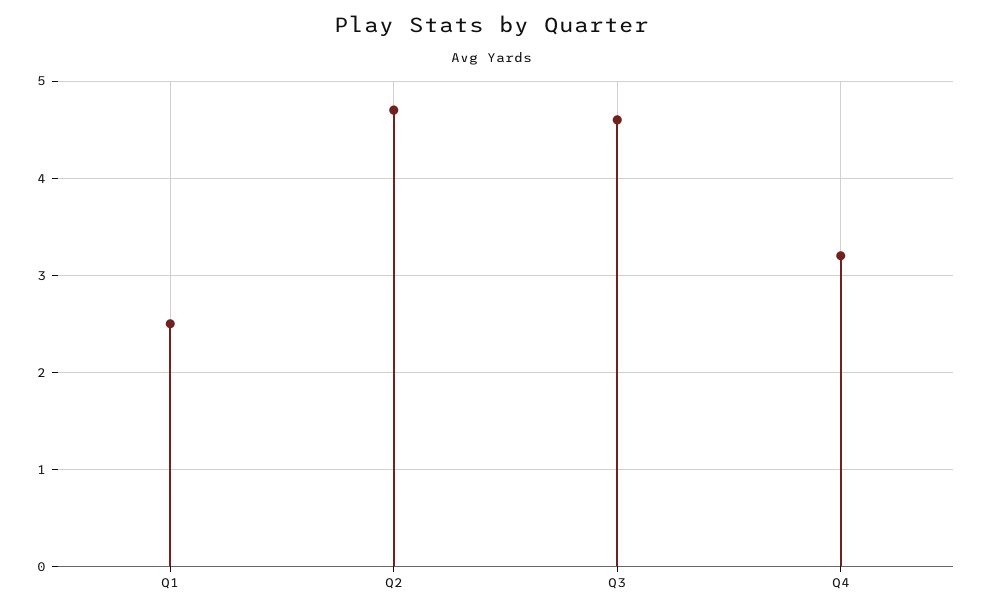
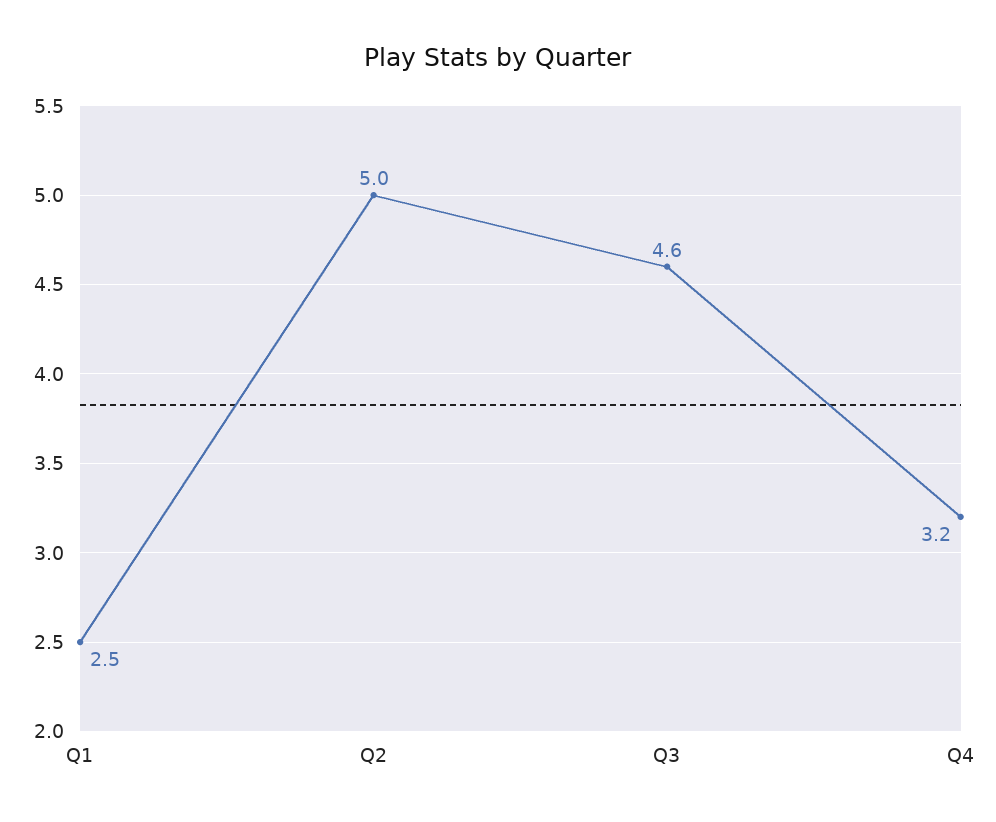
  {
    "Q1": 2.5,
-   "Q2": 4.7,
+   "Q2": 5,
    "Q3": 4.6,
    "Q4": 3.2
  }

